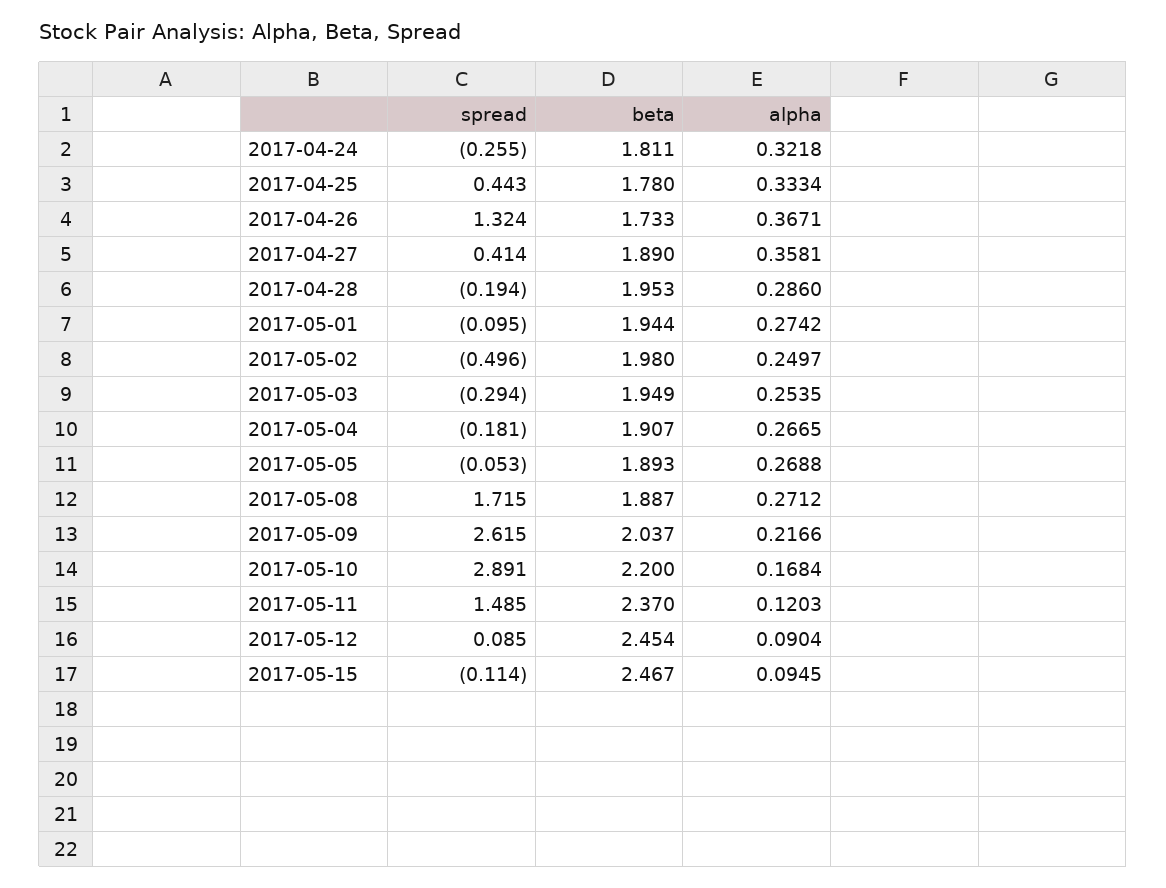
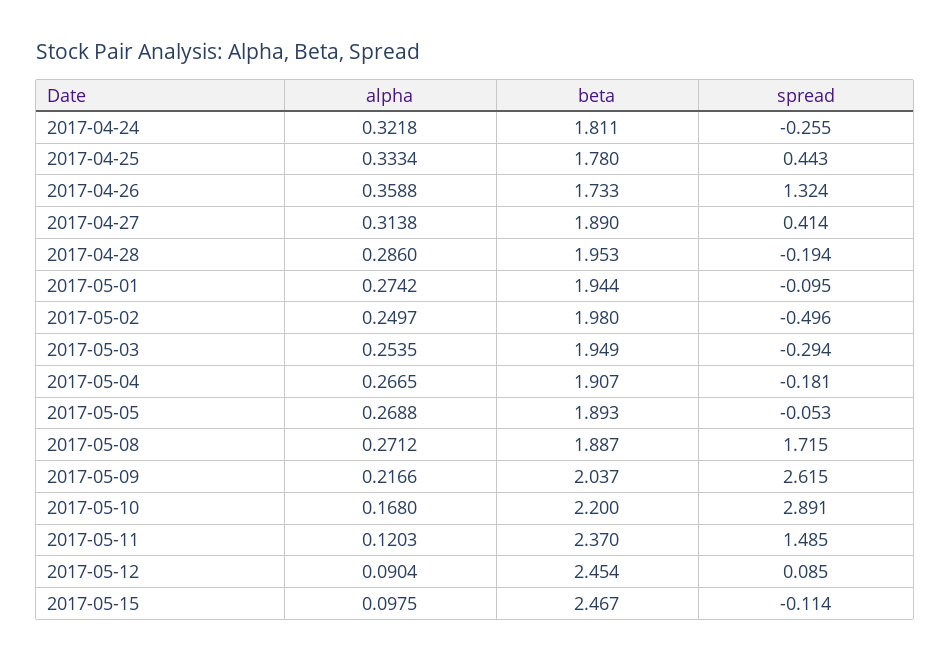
  {
    "spread": {
      "2017-04-24": -0.255,
      "2017-04-25": 0.443,
      "2017-04-26": 1.324,
      "2017-04-27": 0.414,
      "2017-04-28": -0.194,
      "2017-05-01": -0.095,
      "2017-05-02": -0.496,
      "2017-05-03": -0.294,
      "2017-05-04": -0.181,
      "2017-05-05": -0.053,
      "2017-05-08": 1.715,
      "2017-05-09": 2.615,
      "2017-05-10": 2.891,
      "2017-05-11": 1.485,
      "2017-05-12": 0.085,
      "2017-05-15": -0.114
    },
    "beta": {
      "2017-04-24": 1.811,
      "2017-04-25": 1.78,
      "2017-04-26": 1.733,
      "2017-04-27": 1.89,
      "2017-04-28": 1.953,
      "2017-05-01": 1.944,
      "2017-05-02": 1.98,
      "2017-05-03": 1.949,
      "2017-05-04": 1.907,
      "2017-05-05": 1.893,
      "2017-05-08": 1.887,
      "2017-05-09": 2.037,
      "2017-05-10": 2.2,
      "2017-05-11": 2.37,
      "2017-05-12": 2.454,
      "2017-05-15": 2.467
    },
    "alpha": {
      "2017-04-24": 0.3218,
      "2017-04-25": 0.3334,
-     "2017-04-26": 0.3671,
+     "2017-04-26": 0.3588,
-     "2017-04-27": 0.3581,
+     "2017-04-27": 0.3138,
      "2017-04-28": 0.286,
      "2017-05-01": 0.2742,
      "2017-05-02": 0.2497,
      "2017-05-03": 0.2535,
      "2017-05-04": 0.2665,
      "2017-05-05": 0.2688,
      "2017-05-08": 0.2712,
      "2017-05-09": 0.2166,
-     "2017-05-10": 0.1684,
+     "2017-05-10": 0.168,
      "2017-05-11": 0.1203,
      "2017-05-12": 0.0904,
-     "2017-05-15": 0.0945
+     "2017-05-15": 0.0975
    }
  }

